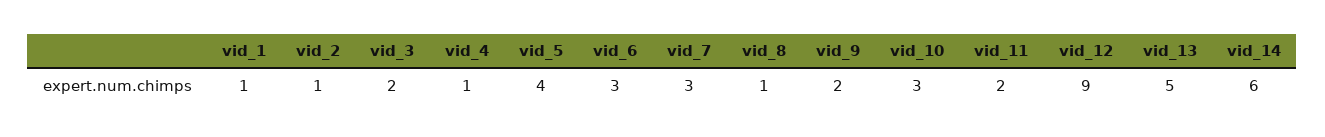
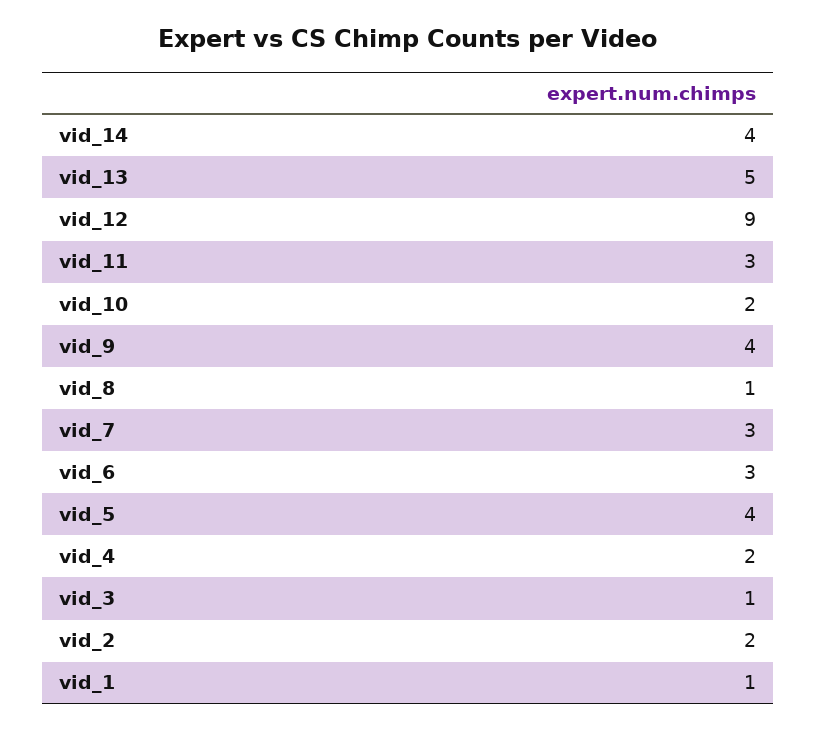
  {
    "vid_1": 1,
-   "vid_2": 1,
+   "vid_2": 2,
-   "vid_3": 2,
+   "vid_3": 1,
-   "vid_4": 1,
+   "vid_4": 2,
    "vid_5": 4,
    "vid_6": 3,
    "vid_7": 3,
    "vid_8": 1,
-   "vid_9": 2,
+   "vid_9": 4,
-   "vid_10": 3,
+   "vid_10": 2,
-   "vid_11": 2,
+   "vid_11": 3,
    "vid_12": 9,
    "vid_13": 5,
-   "vid_14": 6
+   "vid_14": 4
  }

